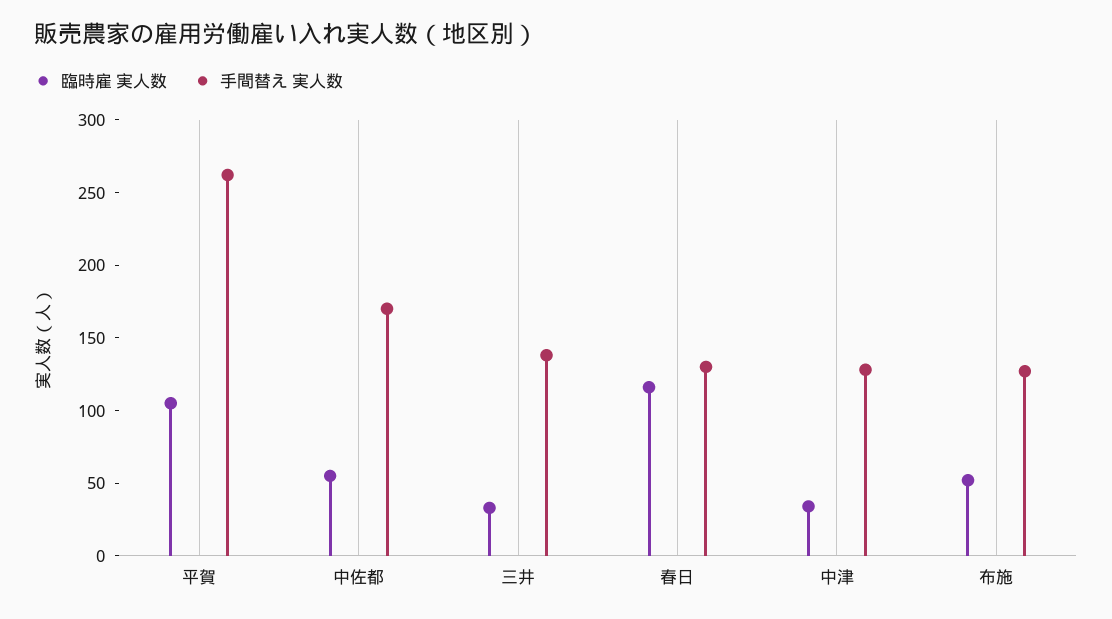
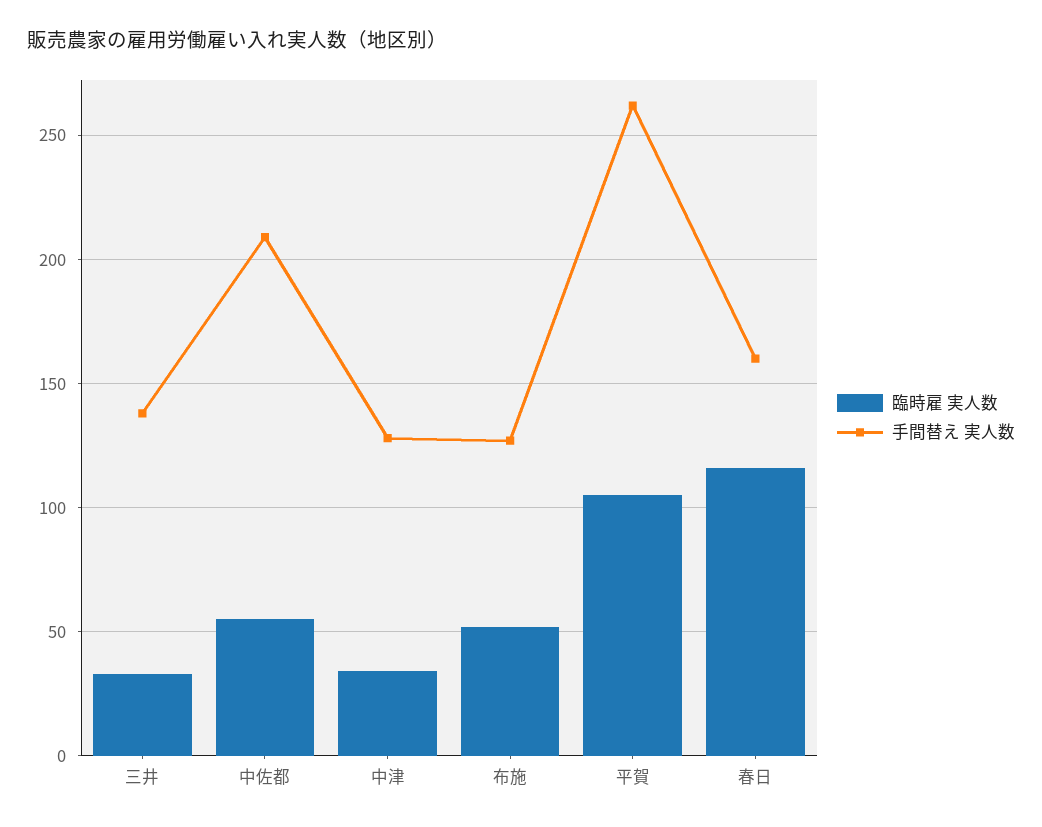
  {
    "臨時雇 実人数": {
      "平賀": 105,
      "中佐都": 55,
      "三井": 35,
      "春日": 115,
      "中津": 35,
      "布施": 50
    },
    "手間替え 実人数": {
      "平賀": 260,
-     "中佐都": 170,
+     "中佐都": 210,
      "三井": 140,
-     "春日": 130,
+     "春日": 160,
      "中津": 130,
      "布施": 125
    }
  }

